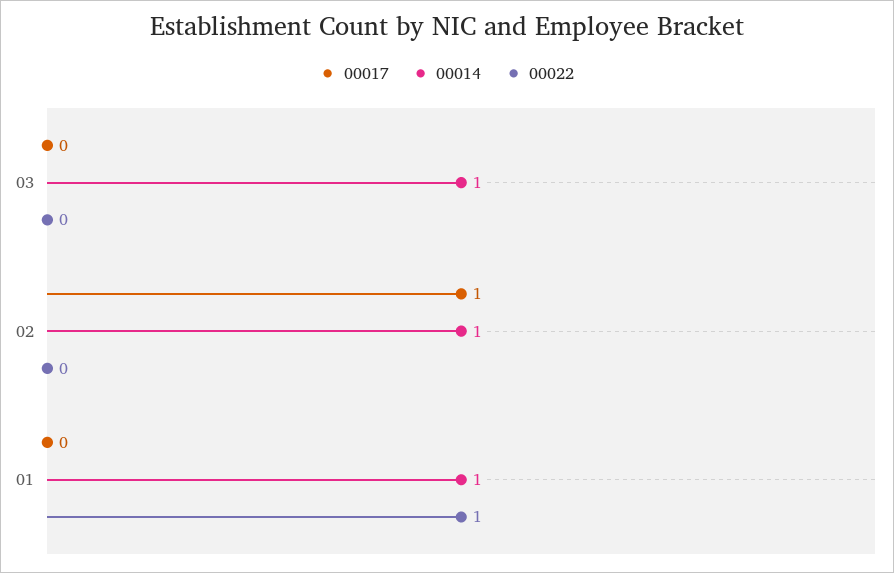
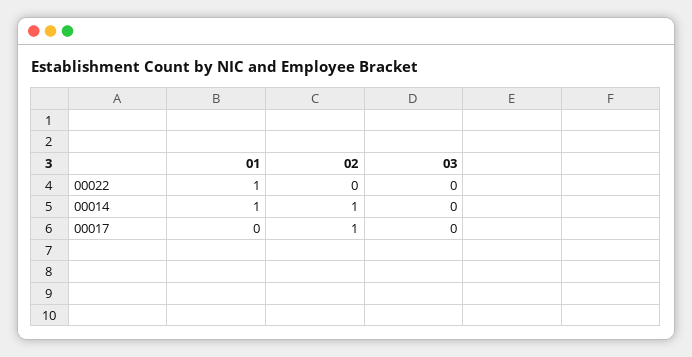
  {
    "00017": {
      "03": 0,
      "02": 1,
      "01": 0
    },
    "00014": {
-     "03": 1,
+     "03": 0,
      "02": 1,
      "01": 1
    },
    "00022": {
      "03": 0,
      "02": 0,
      "01": 1
    }
  }

